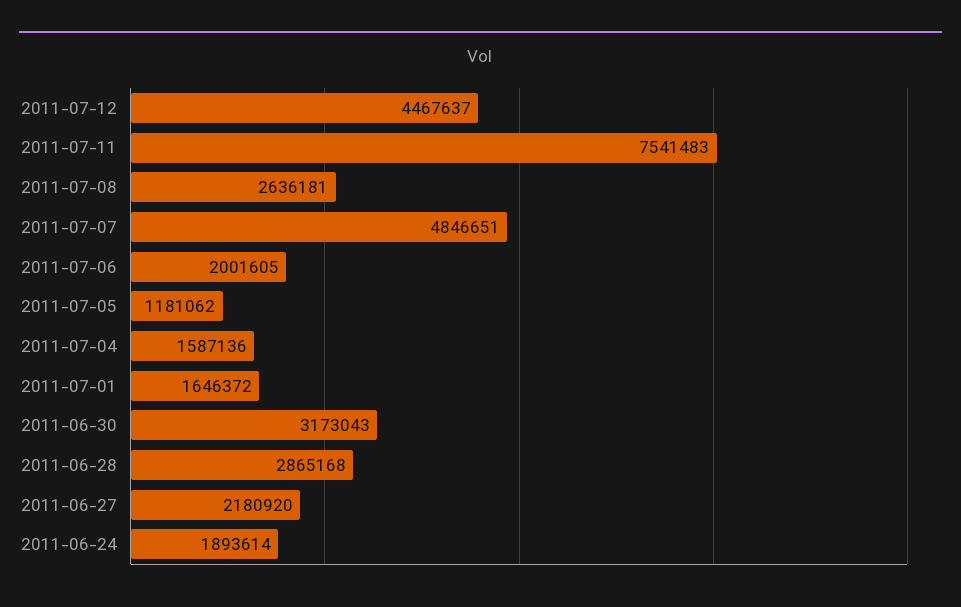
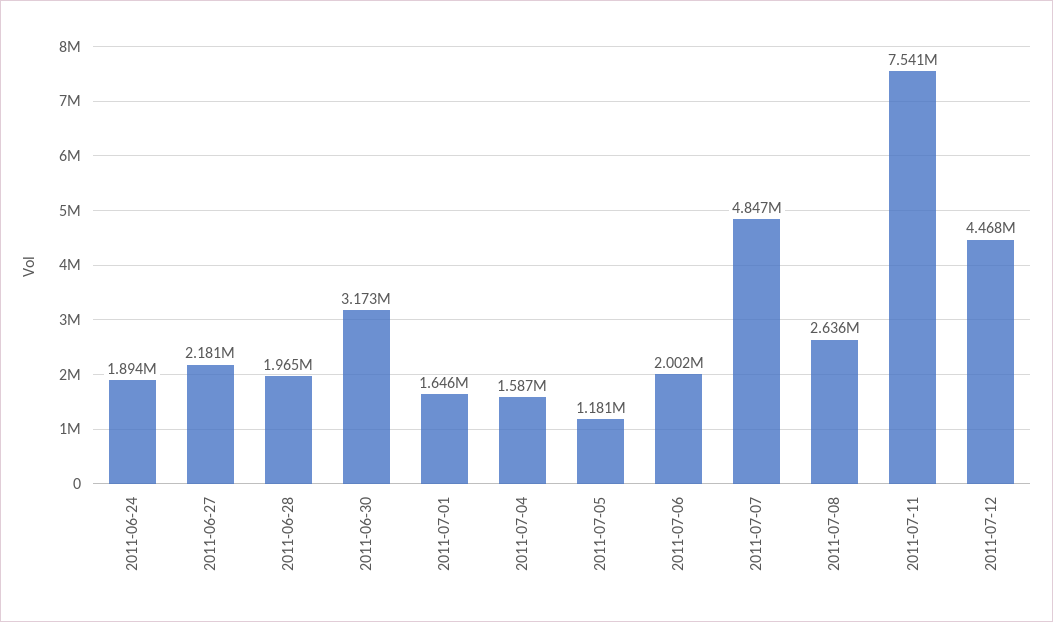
  {
    "2011-07-12": 4467637,
    "2011-07-11": 7541483,
    "2011-07-08": 2636181,
    "2011-07-07": 4846651,
    "2011-07-06": 2001605,
    "2011-07-05": 1181062,
    "2011-07-04": 1587136,
    "2011-07-01": 1646372,
    "2011-06-30": 3173043,
-   "2011-06-28": 2865168,
+   "2011-06-28": 1965000,
    "2011-06-27": 2180920,
    "2011-06-24": 1893614
  }

